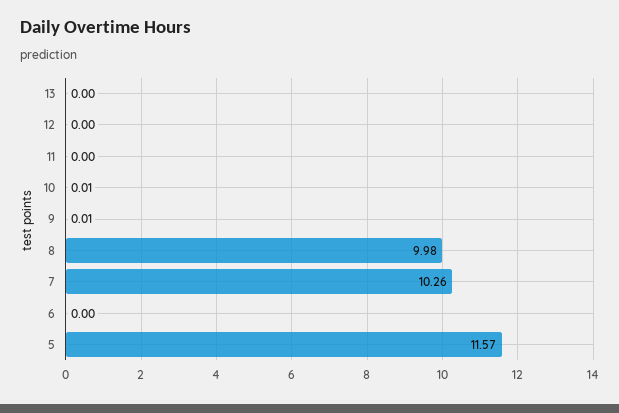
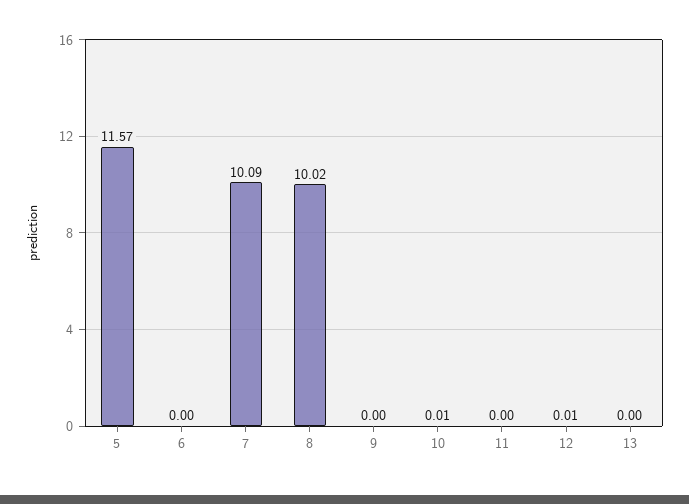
  {
    "13": 0,
-   "12": 0,
+   "12": 0.01,
    "11": 0,
    "10": 0.01,
-   "9": 0.01,
+   "9": 0,
-   "8": 9.98,
+   "8": 10.02,
-   "7": 10.26,
+   "7": 10.09,
    "6": 0,
    "5": 11.57
  }

